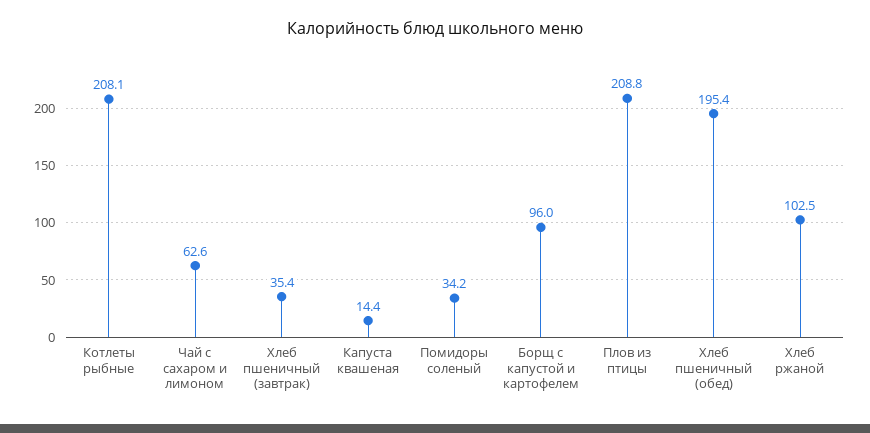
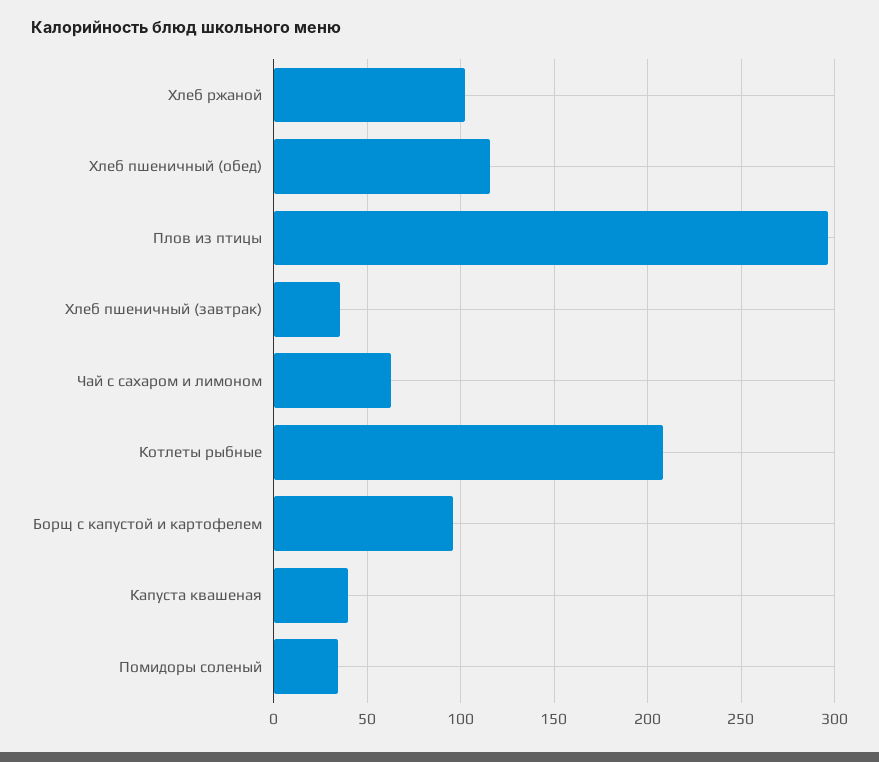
  {
    "Котлеты рыбные": 208.1,
    "Чай с сахаром и лимоном": 62.6,
    "Хлеб пшеничный (завтрак)": 35.4,
-   "Капуста квашеная": 14.4,
+   "Капуста квашеная": 40,
    "Помидоры соленый": 34.2,
    "Борщ с капустой и картофелем": 96,
-   "Плов из птицы": 208.8,
+   "Плов из птицы": 295,
-   "Хлеб пшеничный (обед)": 195.4,
+   "Хлеб пшеничный (обед)": 115,
    "Хлеб ржаной": 102.5
  }

